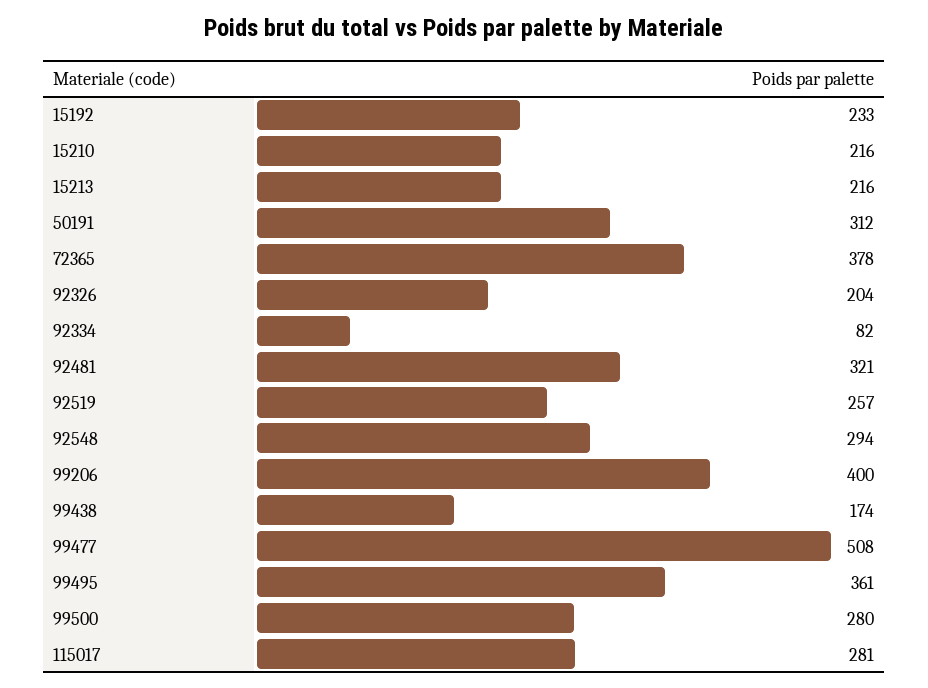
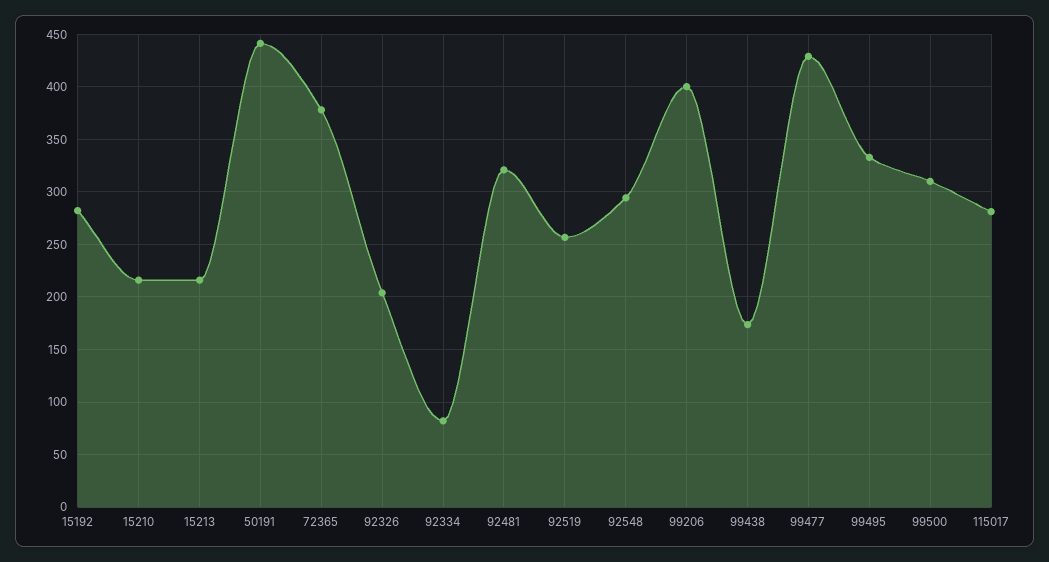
  {
-   "15192": 233,
+   "15192": 280,
    "15210": 216,
    "15213": 216,
-   "50191": 312,
+   "50191": 440,
    "72365": 378,
    "92326": 204,
    "92334": 82,
    "92481": 321,
    "92519": 257,
    "92548": 294,
    "99206": 400,
    "99438": 174,
-   "99477": 508,
+   "99477": 430,
-   "99495": 361,
+   "99495": 330,
-   "99500": 280,
+   "99500": 310,
    "115017": 281
  }

